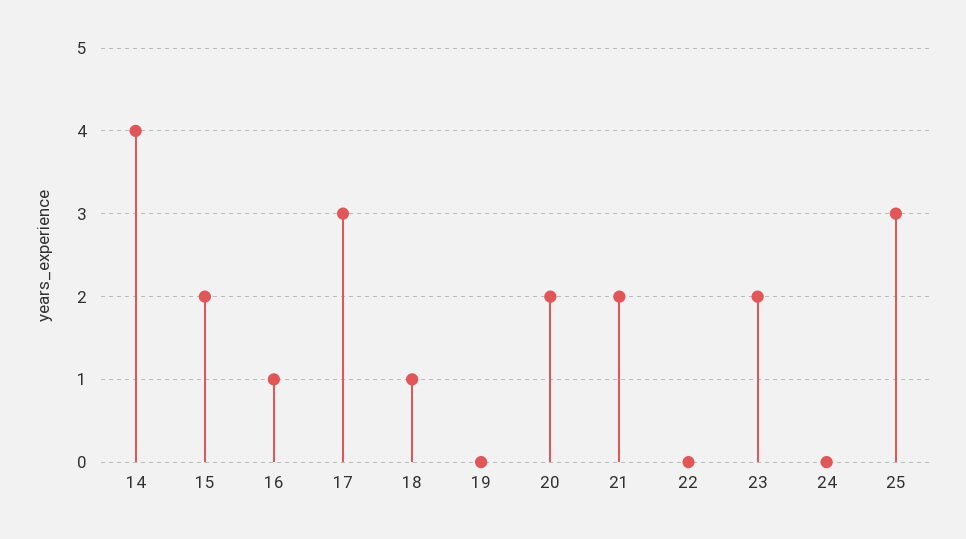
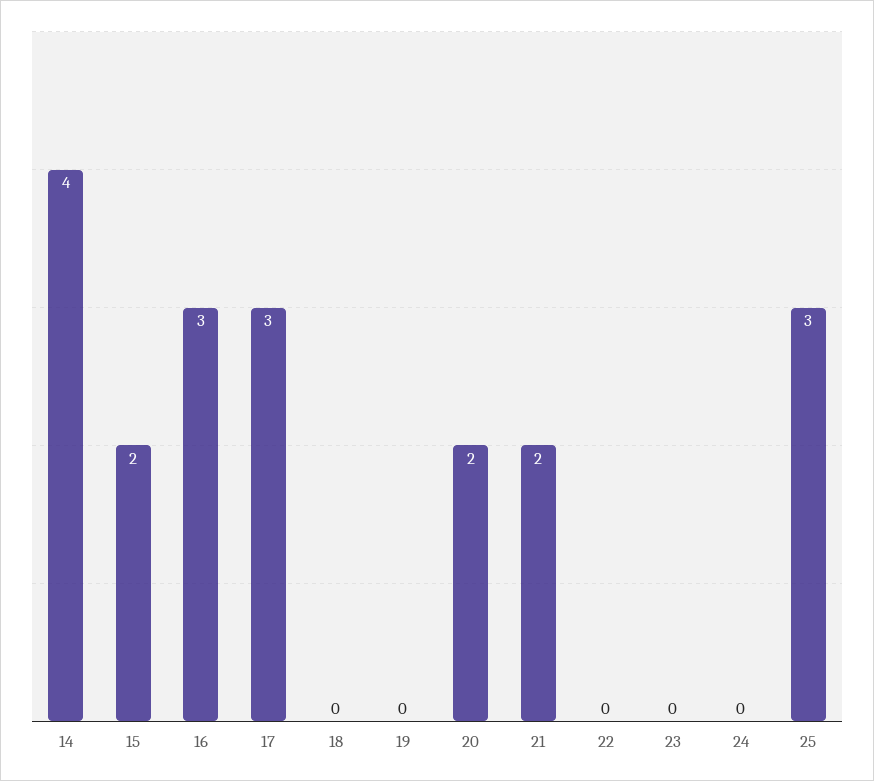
  {
    "14": 4,
    "15": 2,
-   "16": 1,
+   "16": 3,
    "17": 3,
-   "18": 1,
+   "18": 0,
    "19": 0,
    "20": 2,
    "21": 2,
    "22": 0,
-   "23": 2,
+   "23": 0,
    "24": 0,
    "25": 3
  }

